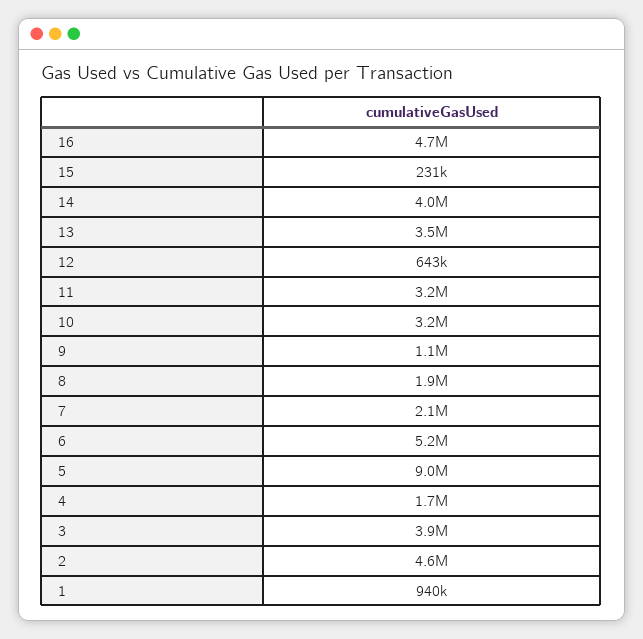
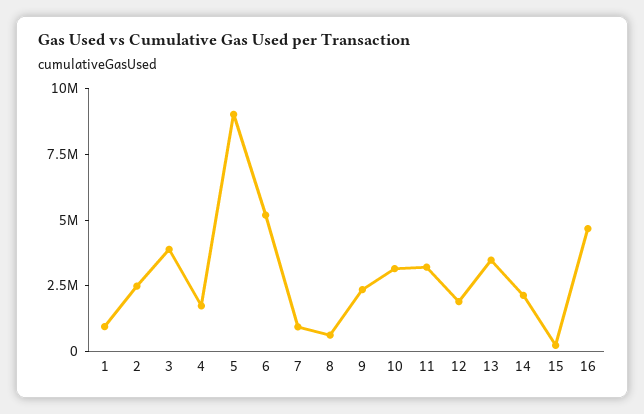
  {
    "16": 4700000,
    "15": 231000,
-   "14": 4000000,
+   "14": 2000000,
    "13": 3500000,
-   "12": 643000,
+   "12": 2000000,
    "11": 3200000,
    "10": 3200000,
-   "9": 1100000,
+   "9": 2500000,
-   "8": 1900000,
+   "8": 500000,
-   "7": 2100000,
+   "7": 1000000,
    "6": 5200000,
    "5": 9000000,
    "4": 1700000,
    "3": 3900000,
-   "2": 4600000,
+   "2": 2500000,
    "1": 940000
  }

